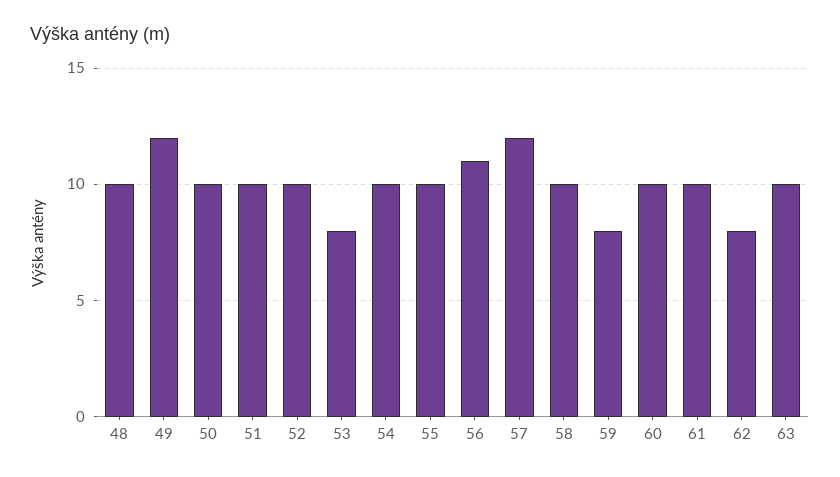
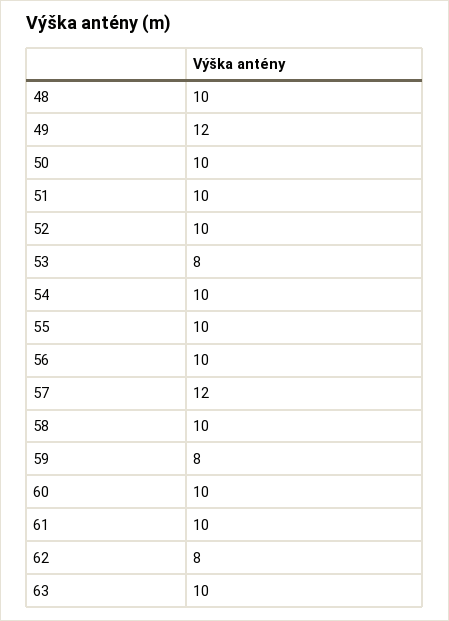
  {
    "48": 10,
    "49": 12,
    "50": 10,
    "51": 10,
    "52": 10,
    "53": 8,
    "54": 10,
    "55": 10,
-   "56": 11,
+   "56": 10,
    "57": 12,
    "58": 10,
    "59": 8,
    "60": 10,
    "61": 10,
    "62": 8,
    "63": 10
  }

